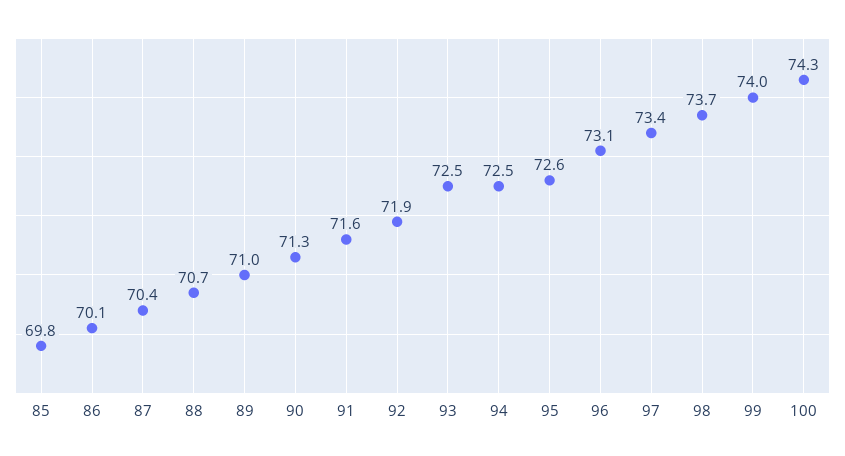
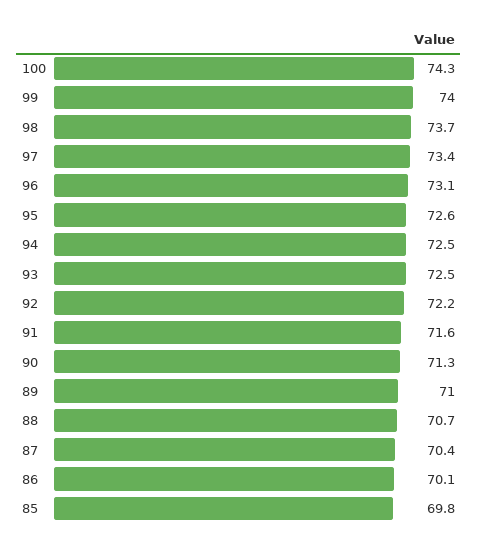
  {
    "85": 69.8,
    "86": 70.1,
    "87": 70.4,
    "88": 70.7,
    "89": 71,
    "90": 71.3,
    "91": 71.6,
-   "92": 71.9,
+   "92": 72.2,
    "93": 72.5,
    "94": 72.5,
    "95": 72.6,
    "96": 73.1,
    "97": 73.4,
    "98": 73.7,
    "99": 74,
    "100": 74.3
  }

